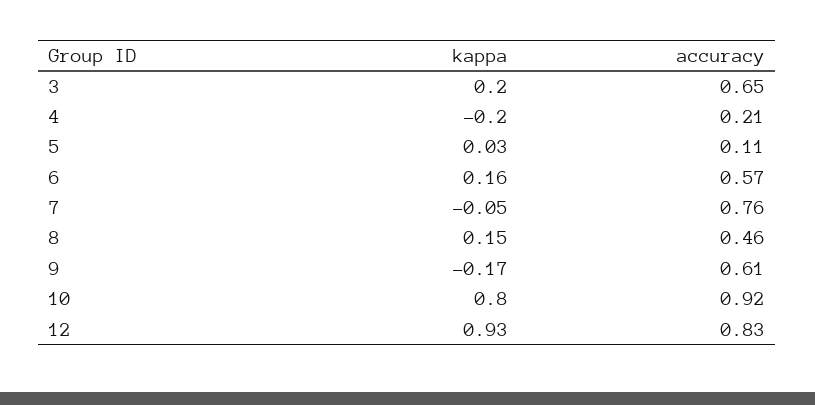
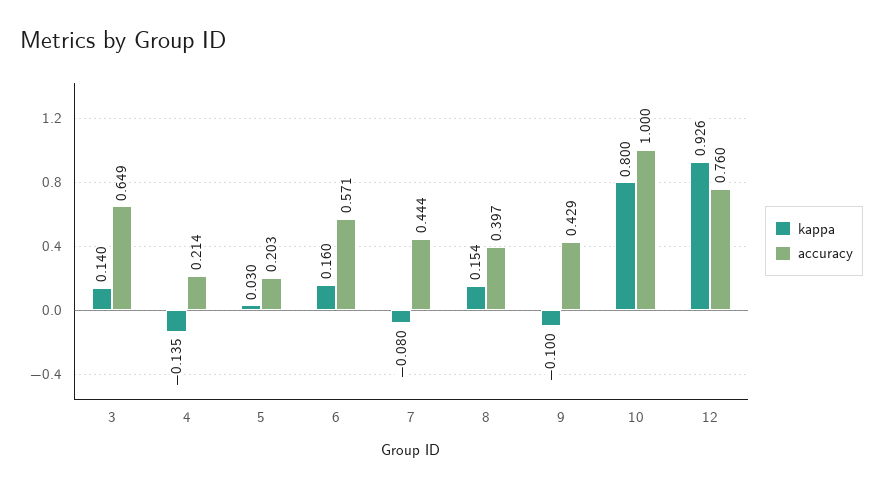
  {
    "kappa": {
-     "3": 0.2,
+     "3": 0.14,
-     "4": -0.2,
+     "4": -0.135,
      "5": 0.03,
      "6": 0.16,
-     "7": -0.05,
+     "7": -0.08,
      "8": 0.154,
-     "9": -0.17,
+     "9": -0.1,
      "10": 0.8,
      "12": 0.926
    },
    "accuracy": {
      "3": 0.649,
      "4": 0.214,
-     "5": 0.11,
+     "5": 0.203,
      "6": 0.571,
-     "7": 0.76,
+     "7": 0.444,
-     "8": 0.46,
+     "8": 0.397,
-     "9": 0.61,
+     "9": 0.429,
-     "10": 0.92,
+     "10": 1,
-     "12": 0.83
+     "12": 0.76
    }
  }

